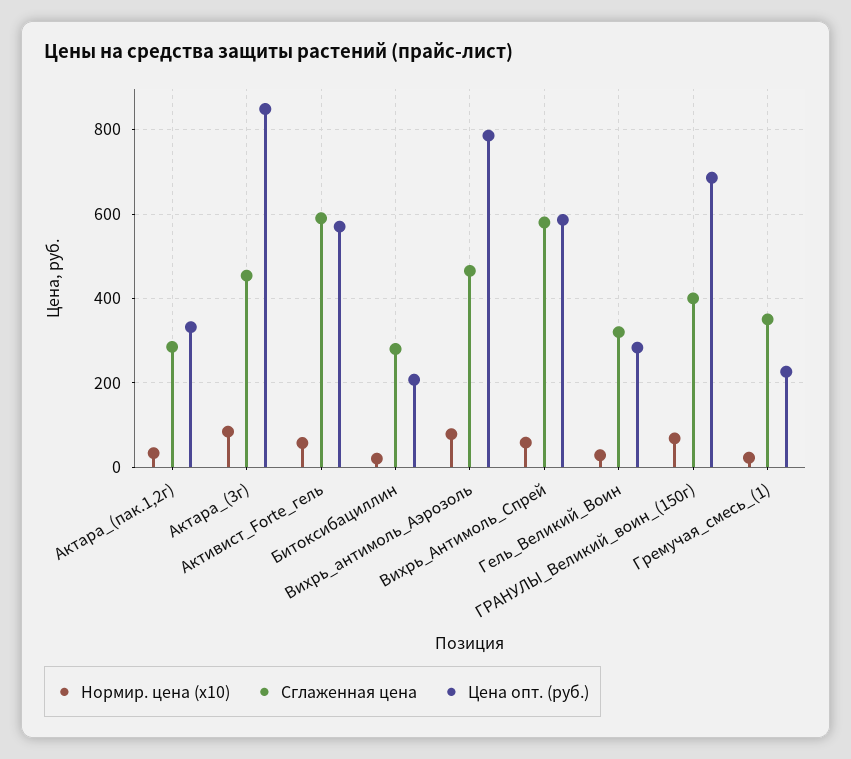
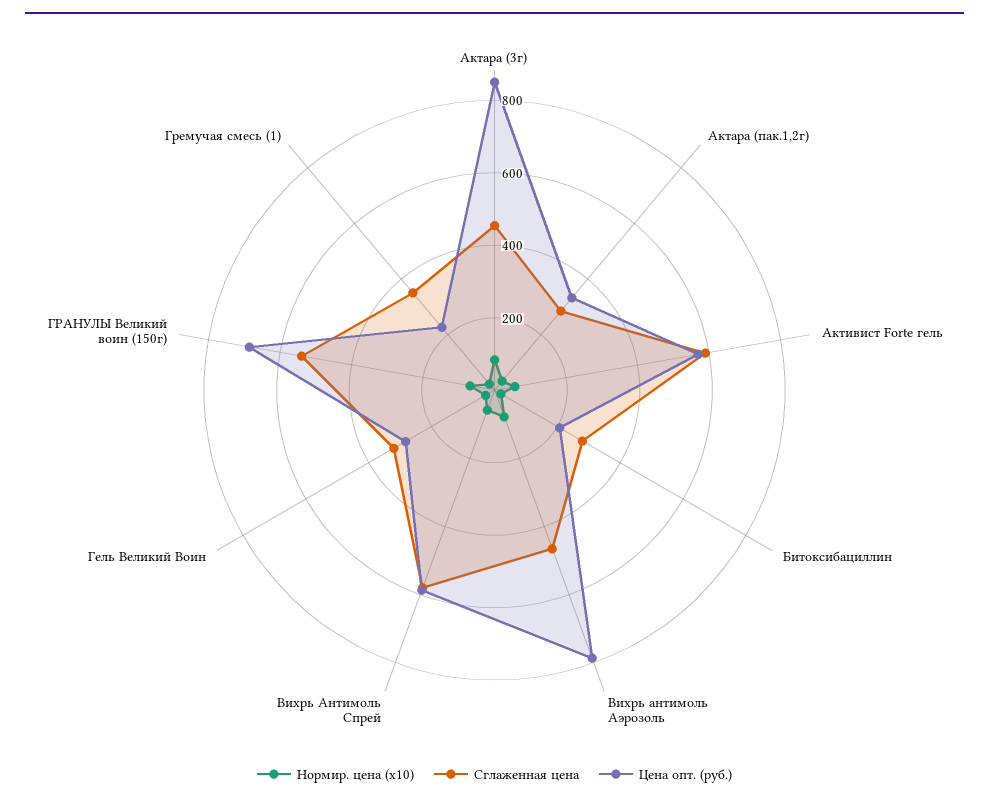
  {
    "Нормир. цена (x10)": {
      "Актара_(пак.1,2г)": 40,
      "Актара_(3г)": 80,
      "Активист_Forte_гель": 60,
      "Битоксибациллин": 20,
      "Вихрь_антимоль_Аэрозоль": 80,
      "Вихрь_Антимоль_Спрей": 60,
      "Гель_Великий_Воин": 20,
      "ГРАНУЛЫ_Великий_воин_(150г)": 60,
      "Гремучая_смесь_(1)": 20
    },
    "Сглаженная цена": {
      "Актара_(пак.1,2г)": 280,
      "Актара_(3г)": 460,
      "Активист_Forte_гель": 600,
      "Битоксибациллин": 280,
      "Вихрь_антимоль_Аэрозоль": 460,
      "Вихрь_Антимоль_Спрей": 580,
      "Гель_Великий_Воин": 320,
-     "ГРАНУЛЫ_Великий_воин_(150г)": 400,
+     "ГРАНУЛЫ_Великий_воин_(150г)": 550,
      "Гремучая_смесь_(1)": 360
    },
    "Цена опт. (руб.)": {
      "Актара_(пак.1,2г)": 340,
      "Актара_(3г)": 840,
      "Активист_Forte_гель": 580,
      "Битоксибациллин": 200,
      "Вихрь_антимоль_Аэрозоль": 780,
      "Вихрь_Антимоль_Спрей": 580,
      "Гель_Великий_Воин": 280,
      "ГРАНУЛЫ_Великий_воин_(150г)": 680,
      "Гремучая_смесь_(1)": 220
    }
  }

